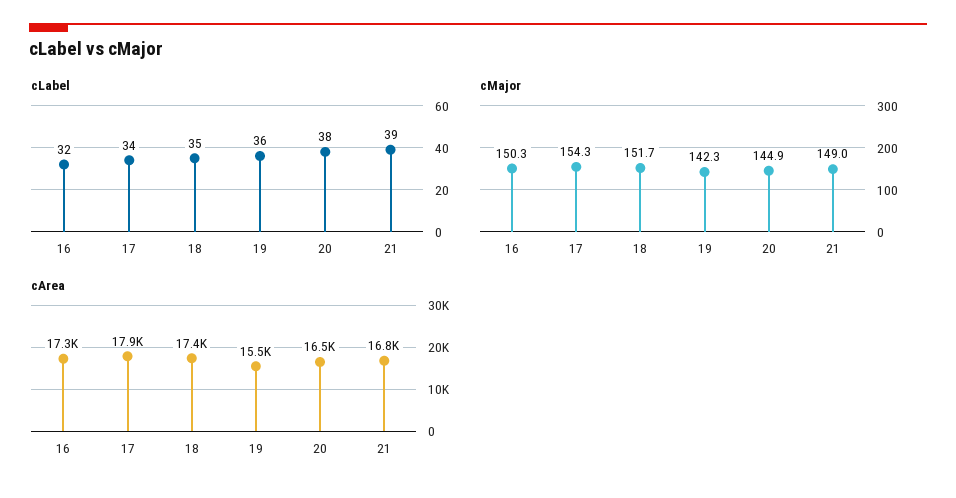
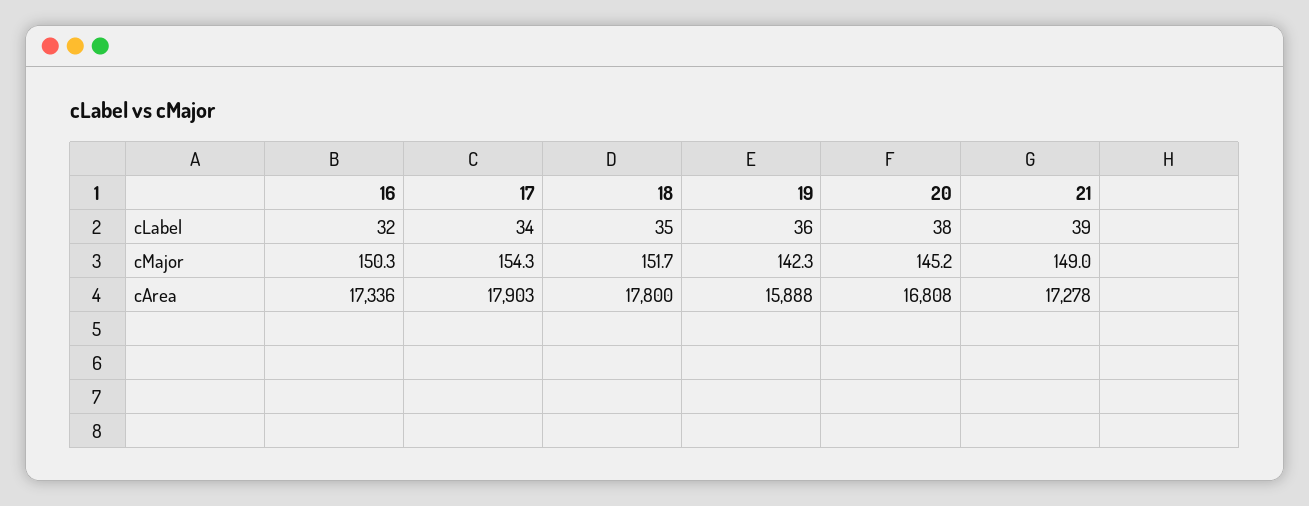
  {
    "cLabel": {
      "16": 32,
      "17": 34,
      "18": 35,
      "19": 36,
      "20": 38,
      "21": 39
    },
    "cMajor": {
      "16": 150.3,
      "17": 154.3,
      "18": 151.7,
      "19": 142.3,
-     "20": 144.9,
+     "20": 145.2,
      "21": 149
    },
    "cArea": {
      "16": 17336,
      "17": 17903,
-     "18": 17400,
+     "18": 17800,
-     "19": 15500,
+     "19": 15888,
-     "20": 16500,
+     "20": 16808,
-     "21": 16800
+     "21": 17278
    }
  }

